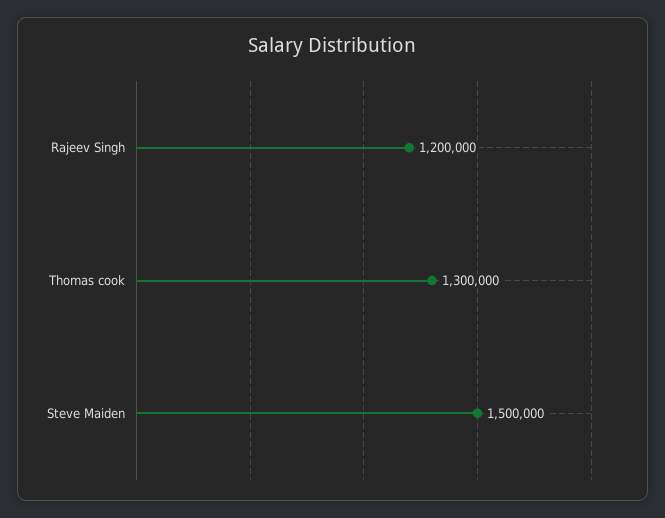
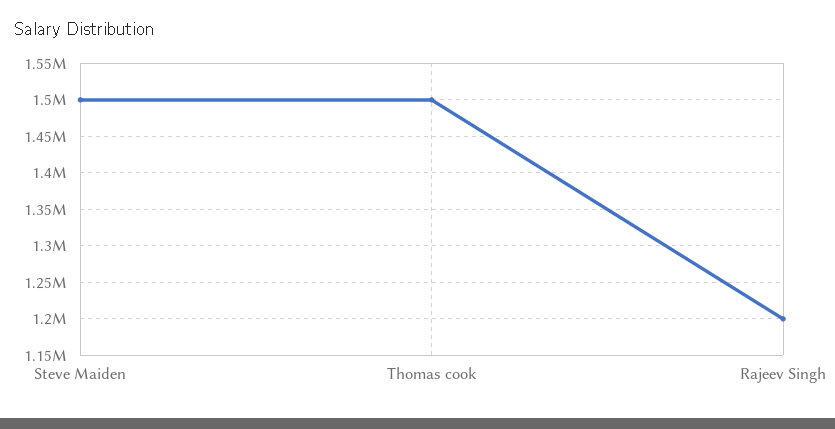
  {
    "Rajeev Singh": 1200000,
-   "Thomas cook": 1300000,
+   "Thomas cook": 1500000,
    "Steve Maiden": 1500000
  }

